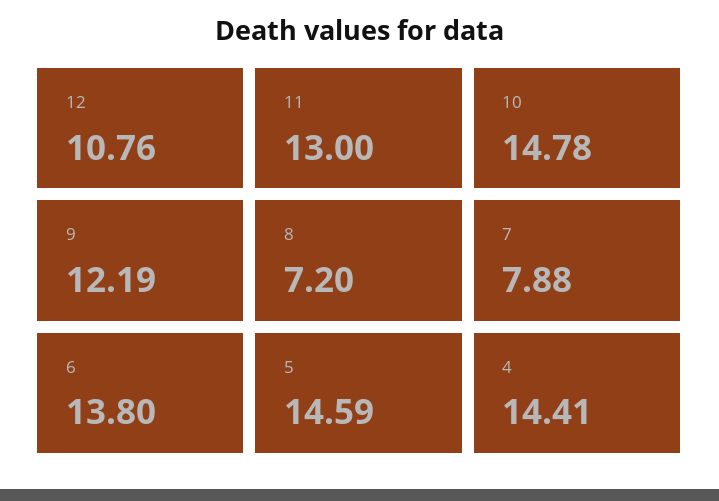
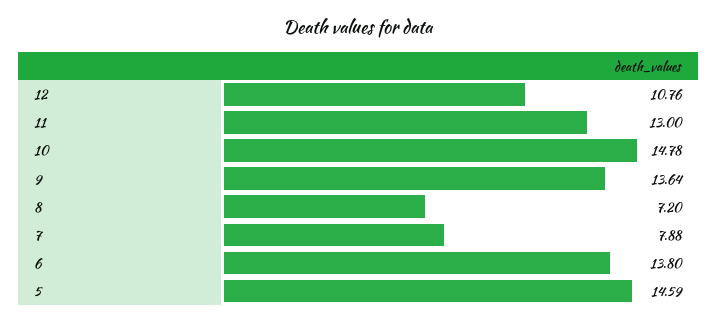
  {
    "12": 10.76,
    "11": 13,
    "10": 14.78,
-   "9": 12.19,
+   "9": 13.64,
    "8": 7.2,
    "7": 7.88,
    "6": 13.8,
-   "5": 14.59,
+   "5": 14.59
-   "4": 14.41
  }

